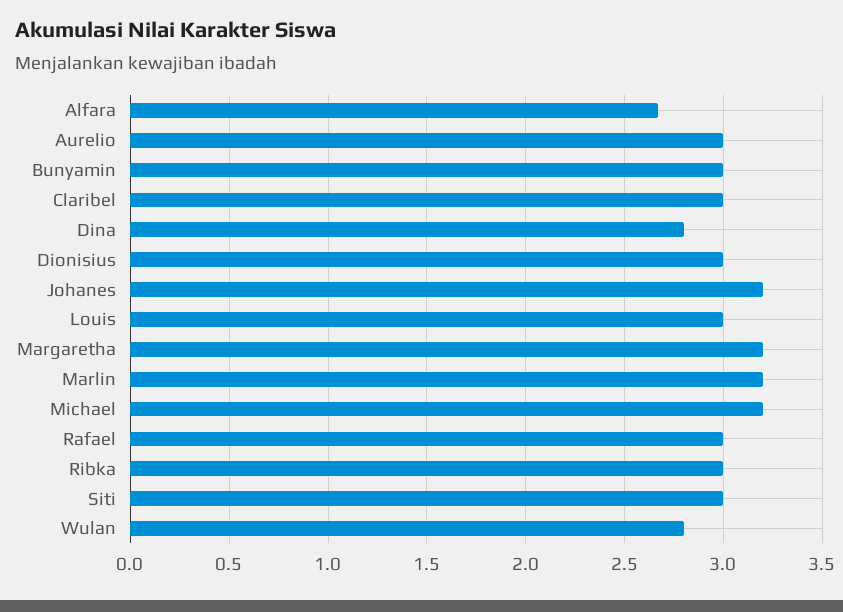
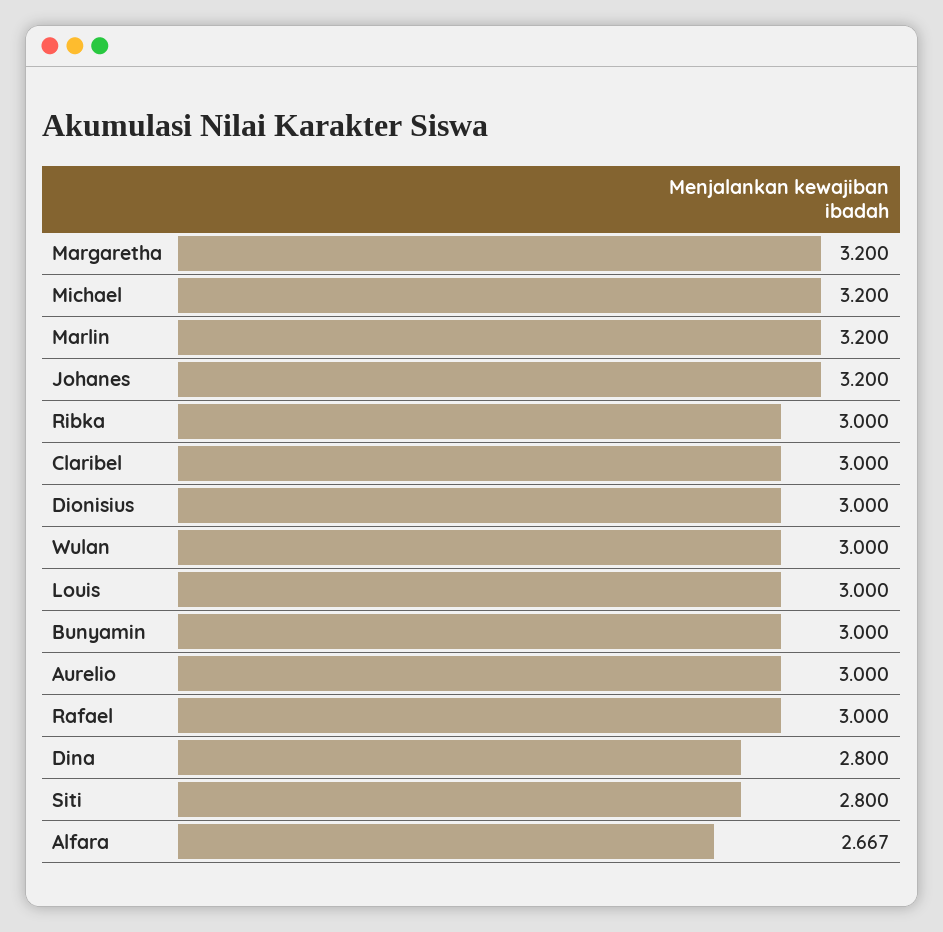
  {
    "Alfara": 2.667,
    "Aurelio": 3,
    "Bunyamin": 3,
    "Claribel": 3,
    "Dina": 2.8,
    "Dionisius": 3,
    "Johanes": 3.2,
    "Louis": 3,
    "Margaretha": 3.2,
    "Marlin": 3.2,
    "Michael": 3.2,
    "Rafael": 3,
    "Ribka": 3,
-   "Siti": 3,
+   "Siti": 2.8,
-   "Wulan": 2.8
+   "Wulan": 3
  }

